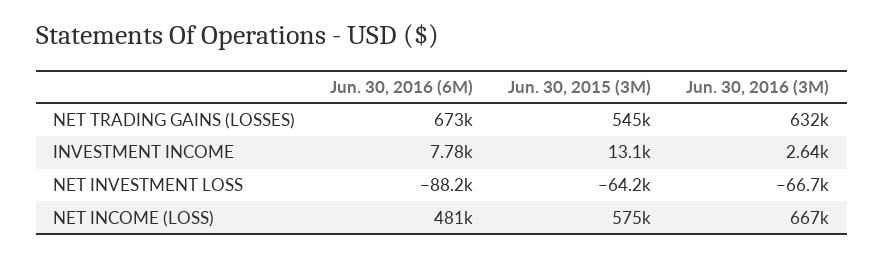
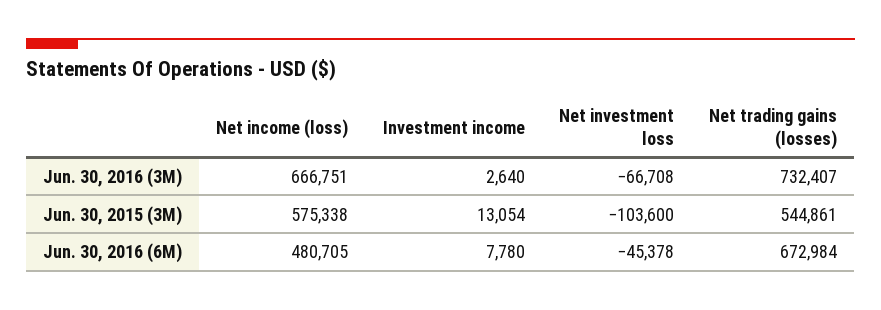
  {
    "Jun. 30, 2016 (6M)": {
      "NET TRADING GAINS (LOSSES)": 672984,
      "INVESTMENT INCOME": 7780,
-     "NET INVESTMENT LOSS": -88200,
+     "NET INVESTMENT LOSS": -45378,
      "NET INCOME (LOSS)": 480705
    },
    "Jun. 30, 2015 (3M)": {
      "NET TRADING GAINS (LOSSES)": 544861,
      "INVESTMENT INCOME": 13054,
-     "NET INVESTMENT LOSS": -64200,
+     "NET INVESTMENT LOSS": -103600,
      "NET INCOME (LOSS)": 575338
    },
    "Jun. 30, 2016 (3M)": {
-     "NET TRADING GAINS (LOSSES)": 632000,
+     "NET TRADING GAINS (LOSSES)": 732407,
      "INVESTMENT INCOME": 2640,
      "NET INVESTMENT LOSS": -66708,
      "NET INCOME (LOSS)": 666751
    }
  }

